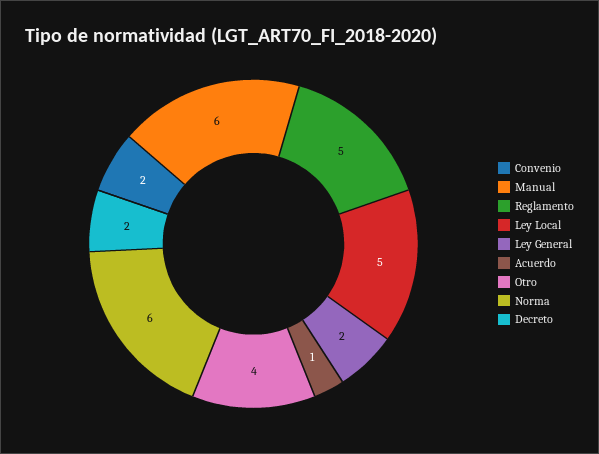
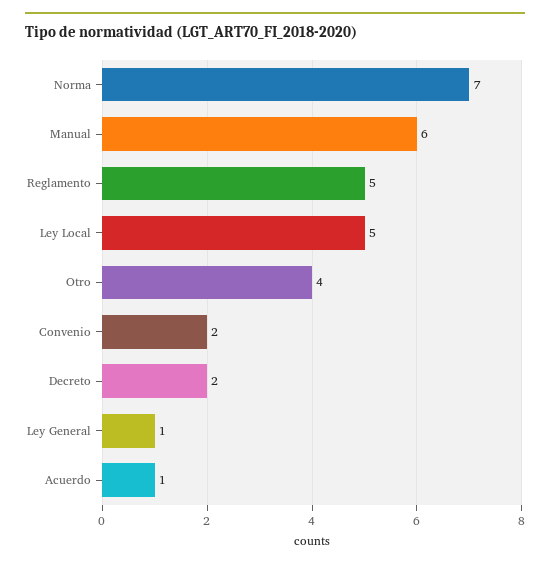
  {
    "Convenio": 2,
    "Manual": 6,
    "Reglamento": 5,
    "Ley Local": 5,
-   "Ley General": 2,
+   "Ley General": 1,
    "Acuerdo": 1,
    "Otro": 4,
-   "Norma": 6,
+   "Norma": 7,
    "Decreto": 2
  }

